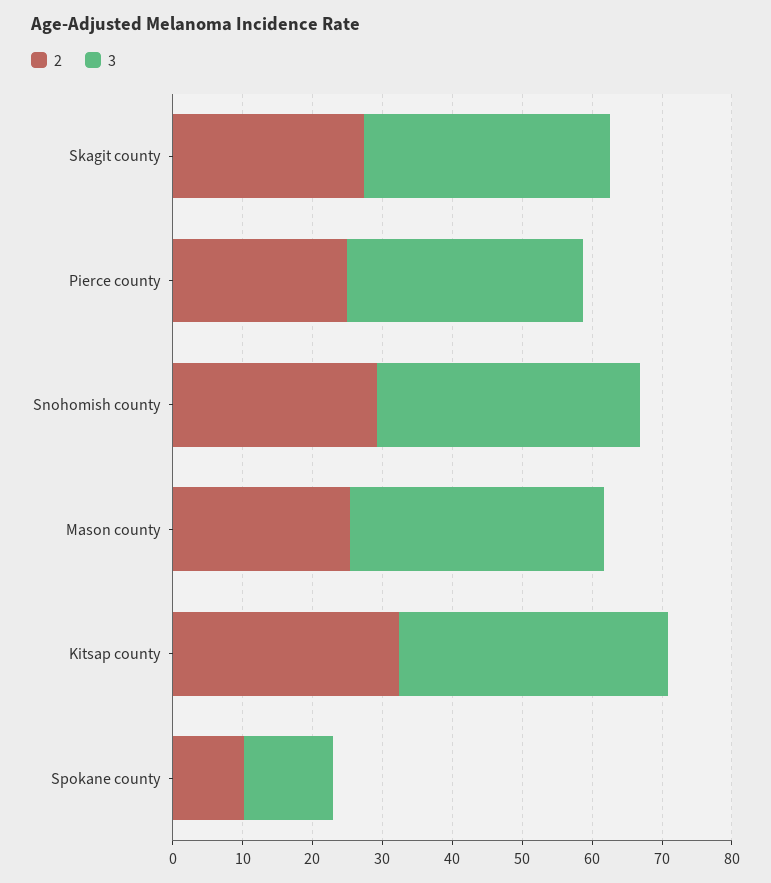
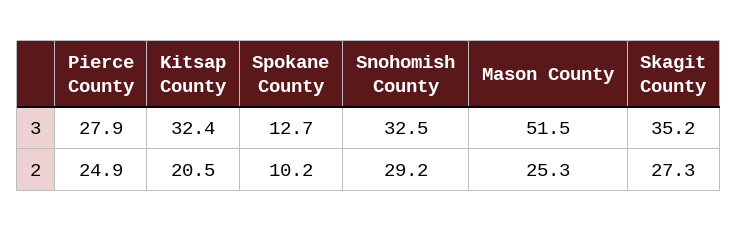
  {
    "2": {
      "Skagit county": 27.3,
      "Pierce county": 24.9,
      "Snohomish county": 29.2,
      "Mason county": 25.3,
-     "Kitsap county": 32,
+     "Kitsap county": 20.5,
      "Spokane county": 10.2
    },
    "3": {
      "Skagit county": 35.2,
-     "Pierce county": 34,
+     "Pierce county": 27.9,
-     "Snohomish county": 38,
+     "Snohomish county": 32.5,
-     "Mason county": 36,
+     "Mason county": 51.5,
-     "Kitsap county": 38,
+     "Kitsap county": 32.4,
      "Spokane county": 12.7
    }
  }

